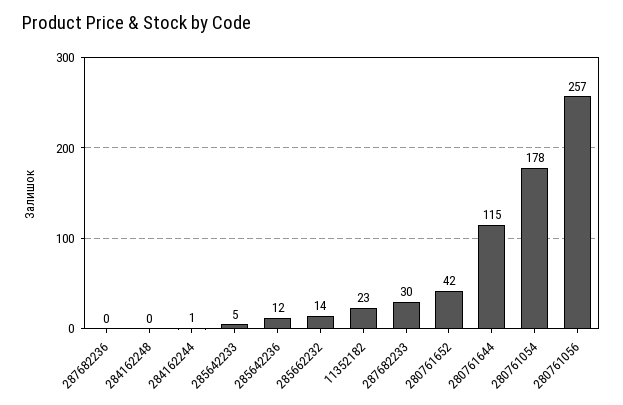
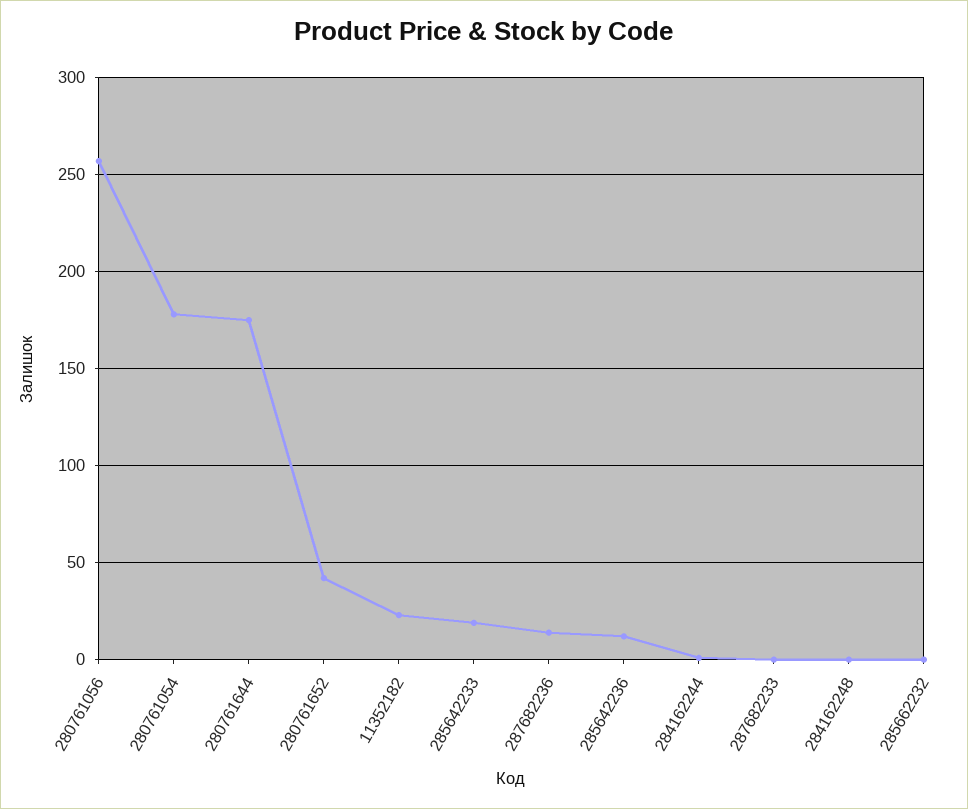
  {
-   "287682236": 0,
+   "287682236": 15,
    "284162248": 0,
    "284162244": 1,
-   "285642233": 5,
+   "285642233": 20,
    "285642236": 12,
-   "285662232": 14,
+   "285662232": 0,
    "11352182": 23,
-   "287682233": 30,
+   "287682233": 0,
    "280761652": 42,
-   "280761644": 115,
+   "280761644": 175,
    "280761054": 178,
    "280761056": 257
  }

